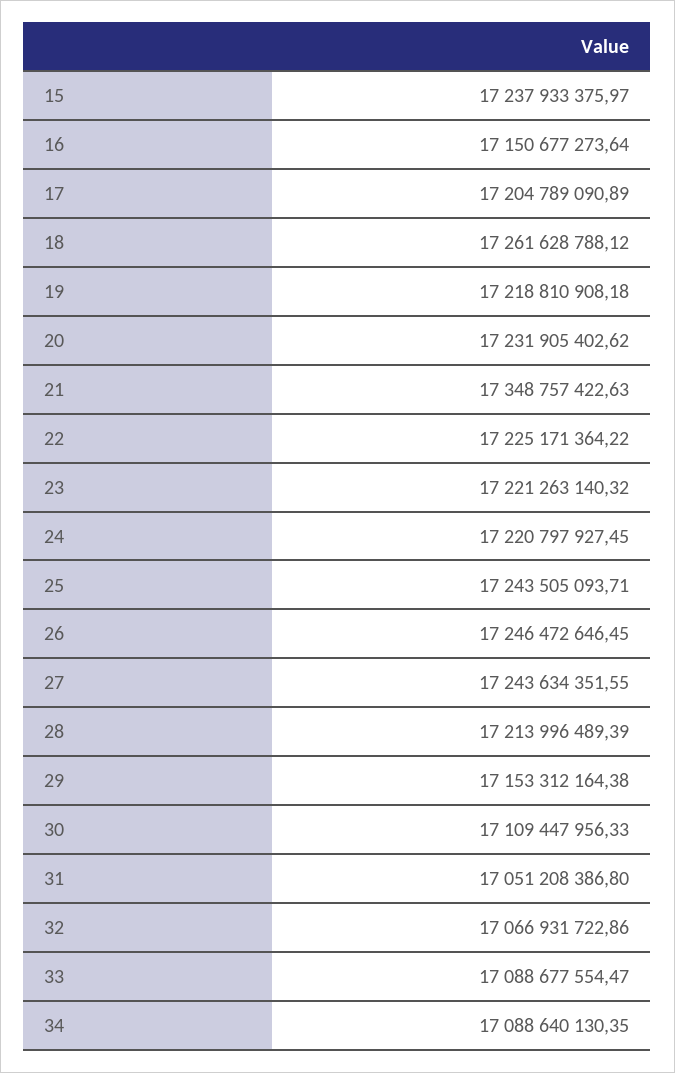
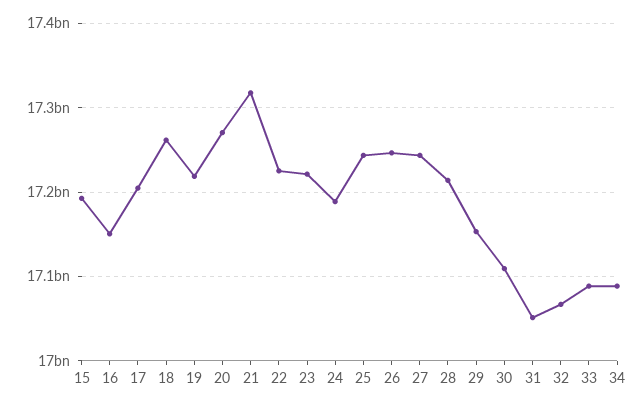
  {
-   "15": 17237933375.97,
+   "15": 17190000000,
    "16": 17150677273.64,
    "17": 17204789090.89,
    "18": 17261628788.12,
    "19": 17218810908.18,
-   "20": 17231905402.62,
+   "20": 17270000000,
-   "21": 17348757422.63,
+   "21": 17320000000,
    "22": 17225171364.22,
    "23": 17221263140.32,
-   "24": 17220797927.45,
+   "24": 17190000000,
    "25": 17243505093.71,
    "26": 17246472646.45,
    "27": 17243634351.55,
    "28": 17213996489.39,
    "29": 17153312164.38,
    "30": 17109447956.33,
    "31": 17051208386.8,
    "32": 17066931722.86,
    "33": 17088677554.47,
    "34": 17088640130.35
  }

